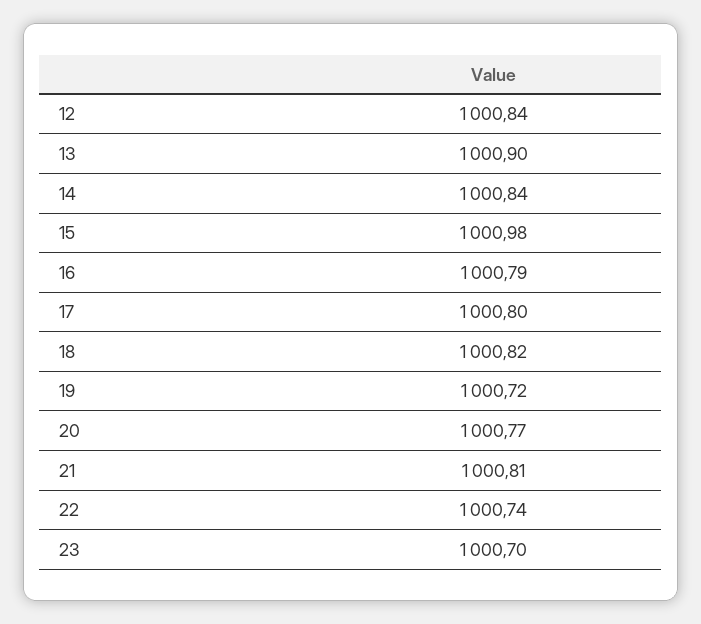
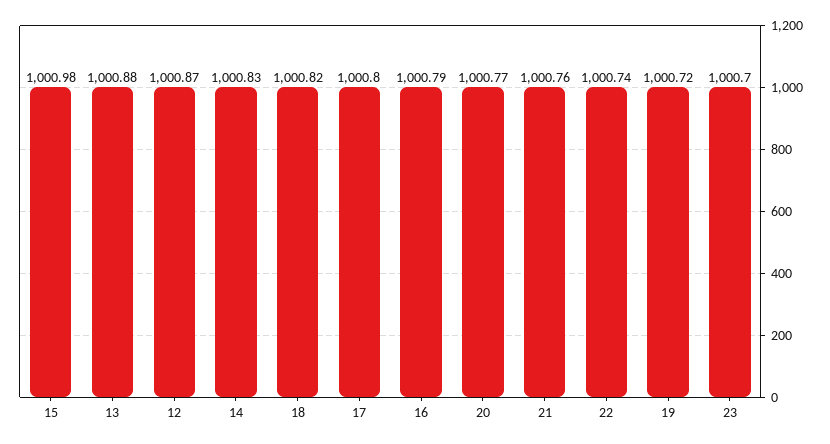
  {
-   "12": 1000.84,
+   "12": 1000.87,
-   "13": 1000.9,
+   "13": 1000.88,
-   "14": 1000.84,
+   "14": 1000.83,
    "15": 1000.98,
    "16": 1000.79,
    "17": 1000.8,
    "18": 1000.82,
    "19": 1000.72,
    "20": 1000.77,
-   "21": 1000.81,
+   "21": 1000.76,
    "22": 1000.74,
    "23": 1000.7
  }

